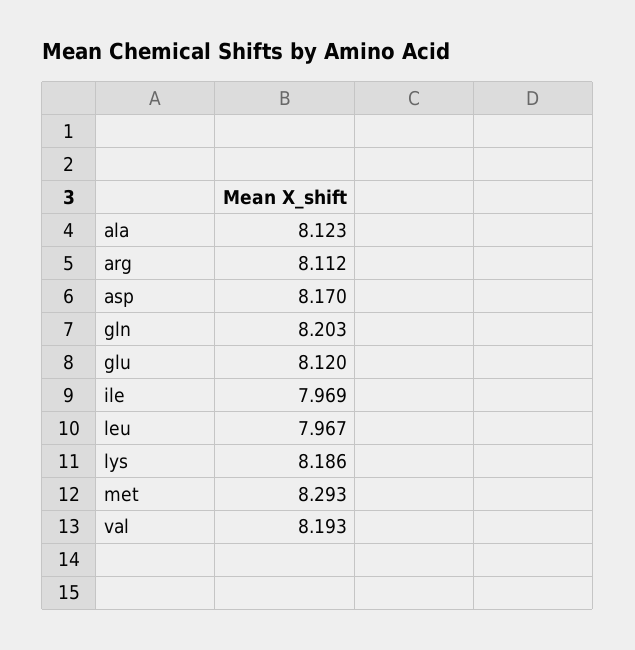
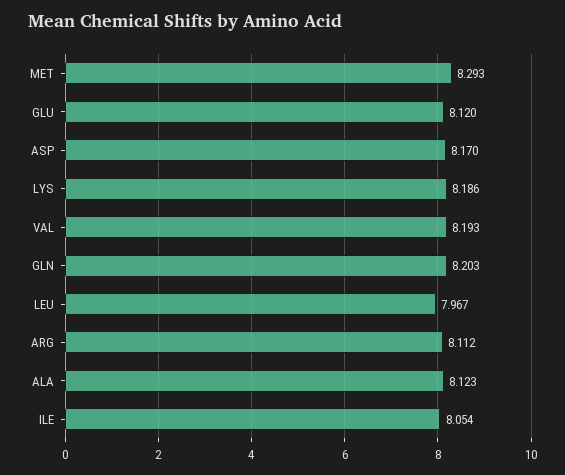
  {
    "ala": 8.123,
    "arg": 8.112,
    "asp": 8.17,
    "gln": 8.203,
    "glu": 8.12,
-   "ile": 7.969,
+   "ile": 8.054,
    "leu": 7.967,
    "lys": 8.186,
    "met": 8.293,
    "val": 8.193
  }

